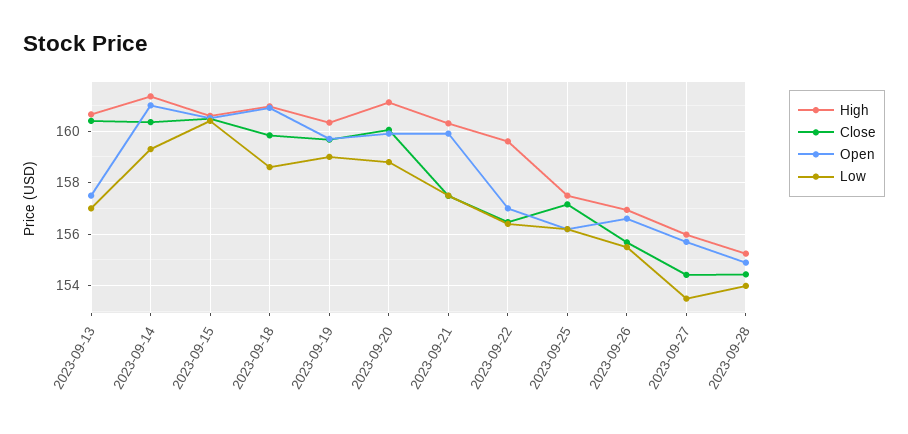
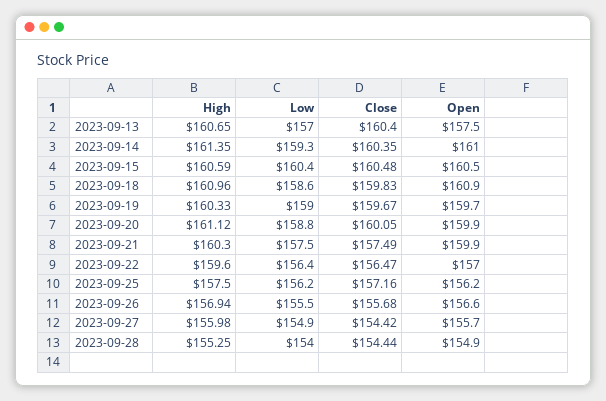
  {
    "High": {
      "2023-09-13": 160.65,
      "2023-09-14": 161.35,
      "2023-09-15": 160.59,
      "2023-09-18": 160.96,
      "2023-09-19": 160.33,
      "2023-09-20": 161.12,
      "2023-09-21": 160.3,
      "2023-09-22": 159.6,
      "2023-09-25": 157.5,
      "2023-09-26": 156.94,
      "2023-09-27": 155.98,
      "2023-09-28": 155.25
    },
    "Close": {
      "2023-09-13": 160.4,
      "2023-09-14": 160.35,
      "2023-09-15": 160.48,
      "2023-09-18": 159.83,
      "2023-09-19": 159.67,
      "2023-09-20": 160.05,
      "2023-09-21": 157.49,
      "2023-09-22": 156.47,
      "2023-09-25": 157.16,
      "2023-09-26": 155.68,
      "2023-09-27": 154.42,
      "2023-09-28": 154.44
    },
    "Open": {
      "2023-09-13": 157.5,
      "2023-09-14": 161,
      "2023-09-15": 160.5,
      "2023-09-18": 160.9,
      "2023-09-19": 159.7,
      "2023-09-20": 159.9,
      "2023-09-21": 159.9,
      "2023-09-22": 157,
      "2023-09-25": 156.2,
      "2023-09-26": 156.6,
      "2023-09-27": 155.7,
      "2023-09-28": 154.9
    },
    "Low": {
      "2023-09-13": 157,
      "2023-09-14": 159.3,
      "2023-09-15": 160.4,
      "2023-09-18": 158.6,
      "2023-09-19": 159,
      "2023-09-20": 158.8,
      "2023-09-21": 157.5,
      "2023-09-22": 156.4,
      "2023-09-25": 156.2,
      "2023-09-26": 155.5,
-     "2023-09-27": 153.5,
+     "2023-09-27": 154.9,
      "2023-09-28": 154
    }
  }

